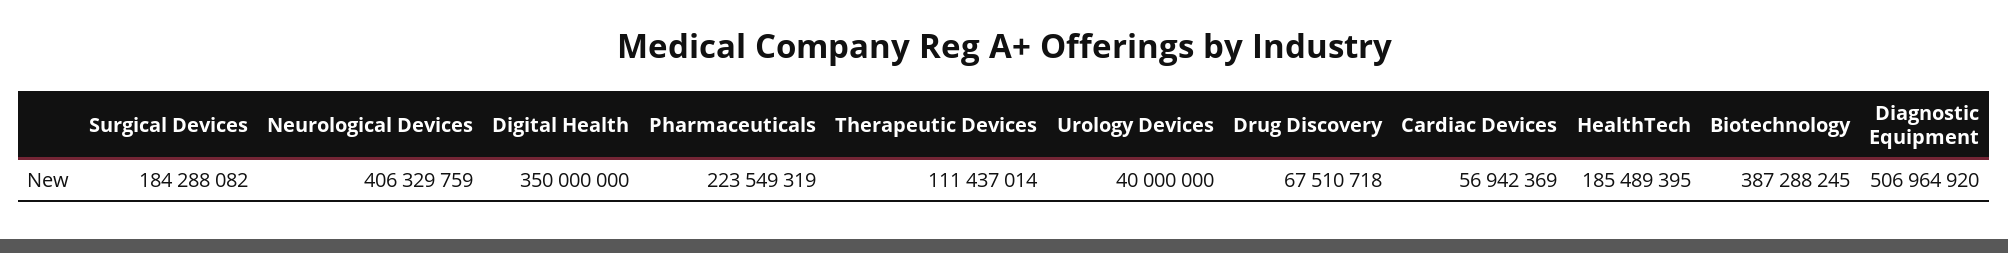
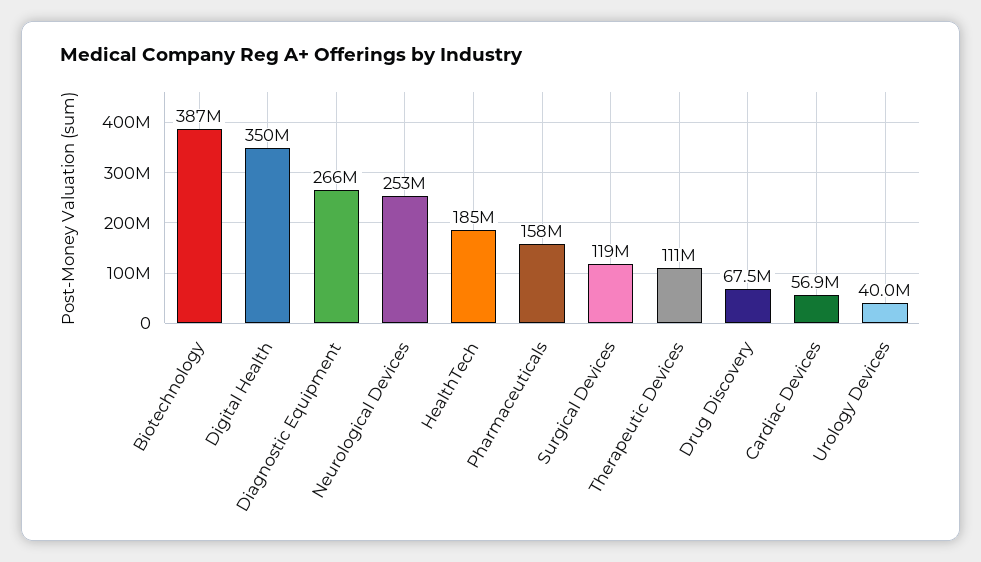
  {
-   "Surgical Devices": 184288082,
+   "Surgical Devices": 119000000,
-   "Neurological Devices": 406329759,
+   "Neurological Devices": 253000000,
    "Digital Health": 350000000,
-   "Pharmaceuticals": 223549319,
+   "Pharmaceuticals": 158000000,
    "Therapeutic Devices": 111437014,
    "Urology Devices": 40000000,
    "Drug Discovery": 67510718,
    "Cardiac Devices": 56942369,
    "HealthTech": 185489395,
    "Biotechnology": 387288245,
-   "Diagnostic Equipment": 506964920
+   "Diagnostic Equipment": 266000000
  }

